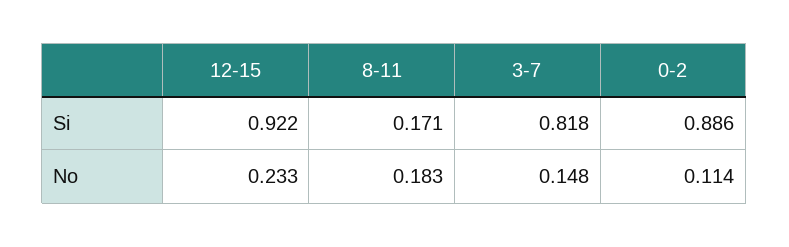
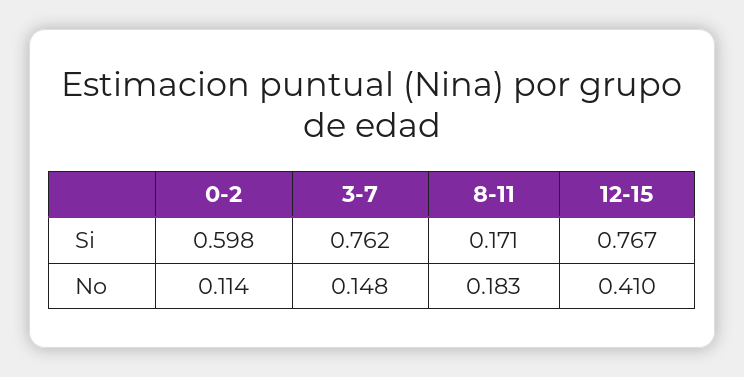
  {
    "12-15": {
-     "Si": 0.922,
+     "Si": 0.767,
-     "No": 0.233
+     "No": 0.41
    },
    "8-11": {
      "Si": 0.171,
      "No": 0.183
    },
    "3-7": {
-     "Si": 0.818,
+     "Si": 0.762,
      "No": 0.148
    },
    "0-2": {
-     "Si": 0.886,
+     "Si": 0.598,
      "No": 0.114
    }
  }

